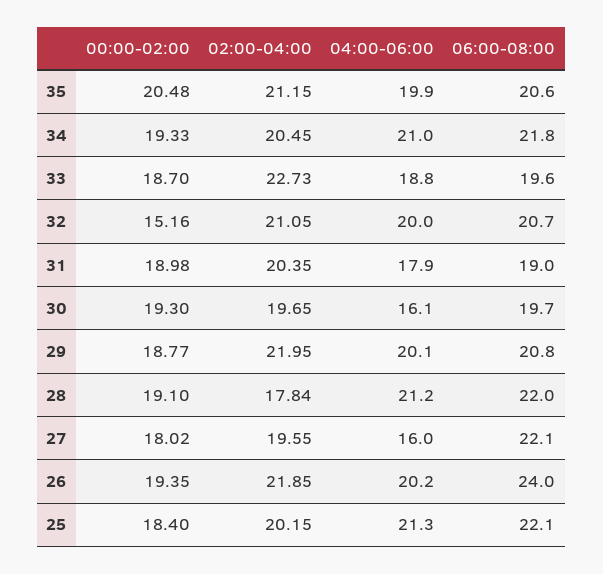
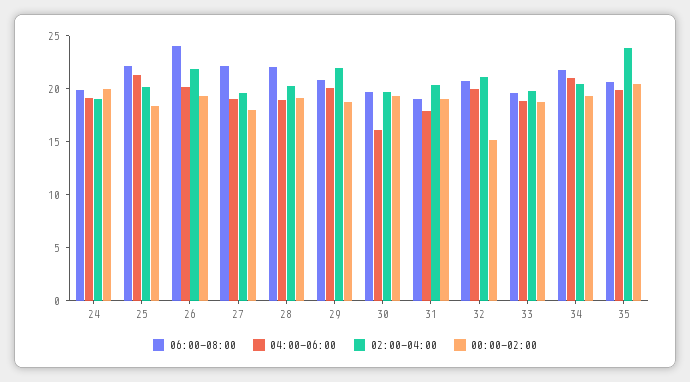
  {
    "00:00-02:00": {
      "35": 20.48,
      "34": 19.33,
      "33": 18.7,
      "32": 15.16,
      "31": 18.98,
      "30": 19.3,
      "29": 18.77,
      "28": 19.1,
      "27": 18.02,
      "26": 19.35,
-     "25": 18.4
+     "25": 18.4,
+     "24": 20
    },
    "02:00-04:00": {
-     "35": 21.15,
+     "35": 24,
      "34": 20.45,
-     "33": 22.73,
+     "33": 20,
      "32": 21.05,
      "31": 20.35,
      "30": 19.65,
      "29": 21.95,
-     "28": 17.84,
+     "28": 20,
      "27": 19.55,
      "26": 21.85,
-     "25": 20.15
+     "25": 20.15,
+     "24": 19
    },
    "04:00-06:00": {
      "35": 19.9,
      "34": 21,
      "33": 18.8,
      "32": 20,
      "31": 17.9,
      "30": 16.1,
      "29": 20.1,
-     "28": 21.2,
+     "28": 19,
-     "27": 16,
+     "27": 19,
      "26": 20.2,
-     "25": 21.3
+     "25": 21.3,
+     "24": 19
    },
    "06:00-08:00": {
      "35": 20.6,
      "34": 21.8,
      "33": 19.6,
      "32": 20.7,
      "31": 19,
      "30": 19.7,
      "29": 20.8,
      "28": 22,
      "27": 22.1,
      "26": 24,
-     "25": 22.1
+     "25": 22.1,
+     "24": 20
    }
  }

